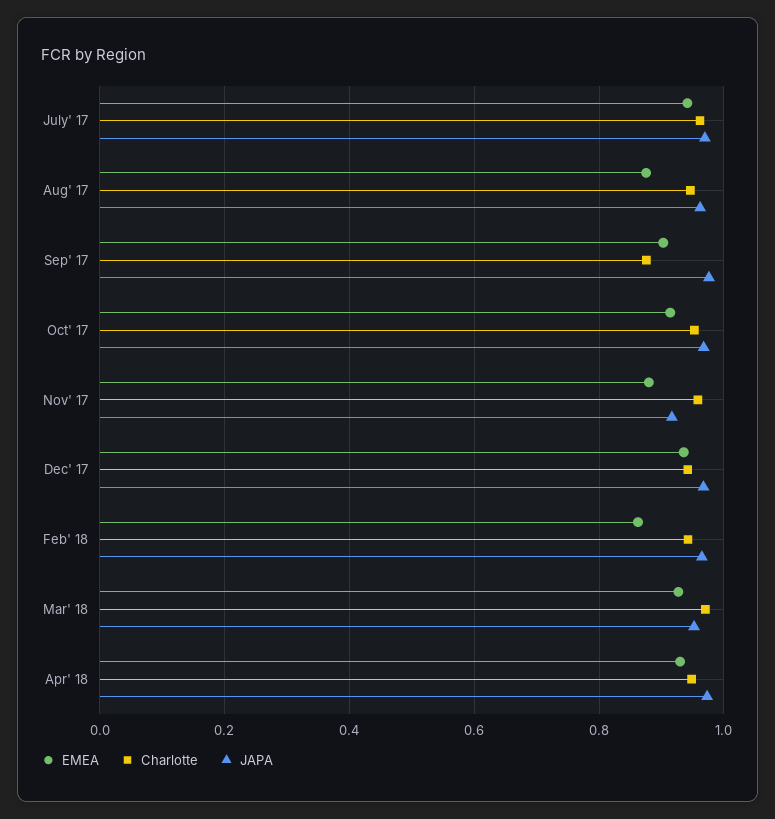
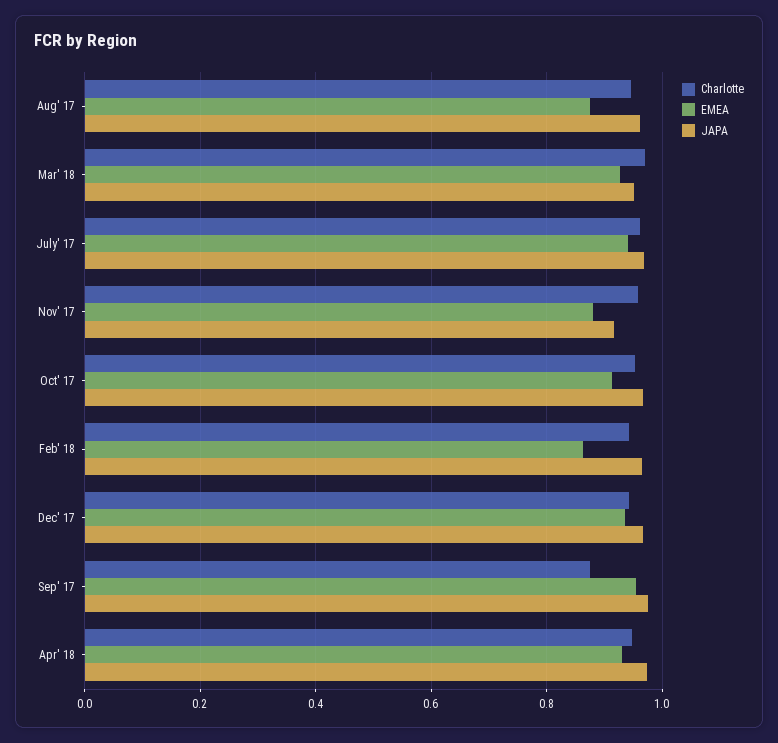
  {
    "EMEA": {
      "July' 17": 0.94,
      "Aug' 17": 0.88,
-     "Sep' 17": 0.9,
+     "Sep' 17": 0.96,
      "Oct' 17": 0.92,
      "Nov' 17": 0.88,
      "Dec' 17": 0.94,
      "Feb' 18": 0.86,
      "Mar' 18": 0.92,
      "Apr' 18": 0.94
    },
    "Charlotte": {
      "July' 17": 0.96,
      "Aug' 17": 0.94,
      "Sep' 17": 0.88,
      "Oct' 17": 0.96,
      "Nov' 17": 0.96,
      "Dec' 17": 0.94,
      "Feb' 18": 0.94,
      "Mar' 18": 0.98,
      "Apr' 18": 0.94
    },
    "JAPA": {
      "July' 17": 0.96,
      "Aug' 17": 0.96,
      "Sep' 17": 0.98,
      "Oct' 17": 0.96,
      "Nov' 17": 0.92,
      "Dec' 17": 0.96,
      "Feb' 18": 0.96,
      "Mar' 18": 0.96,
      "Apr' 18": 0.98
    }
  }

